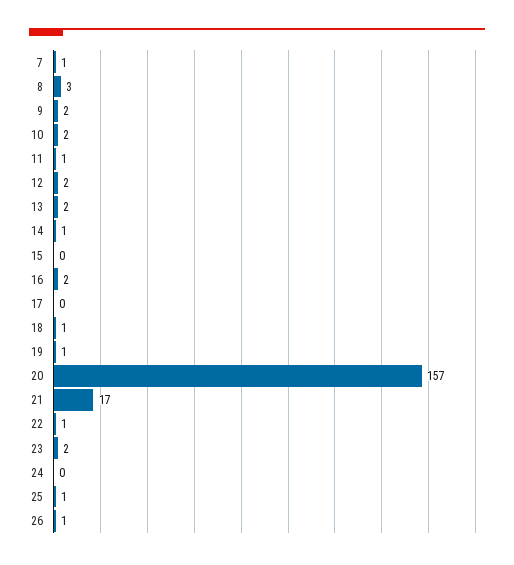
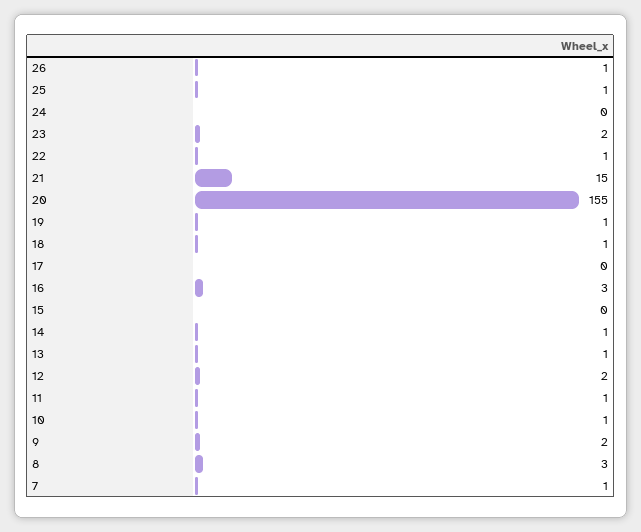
  {
    "7": 1,
    "8": 3,
    "9": 2,
-   "10": 2,
+   "10": 1,
    "11": 1,
    "12": 2,
-   "13": 2,
+   "13": 1,
    "14": 1,
    "15": 0,
-   "16": 2,
+   "16": 3,
    "17": 0,
    "18": 1,
    "19": 1,
-   "20": 157,
+   "20": 155,
-   "21": 17,
+   "21": 15,
    "22": 1,
    "23": 2,
    "24": 0,
    "25": 1,
    "26": 1
  }

